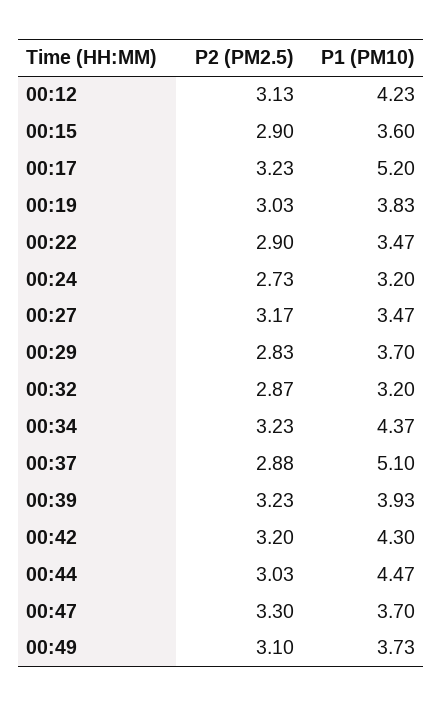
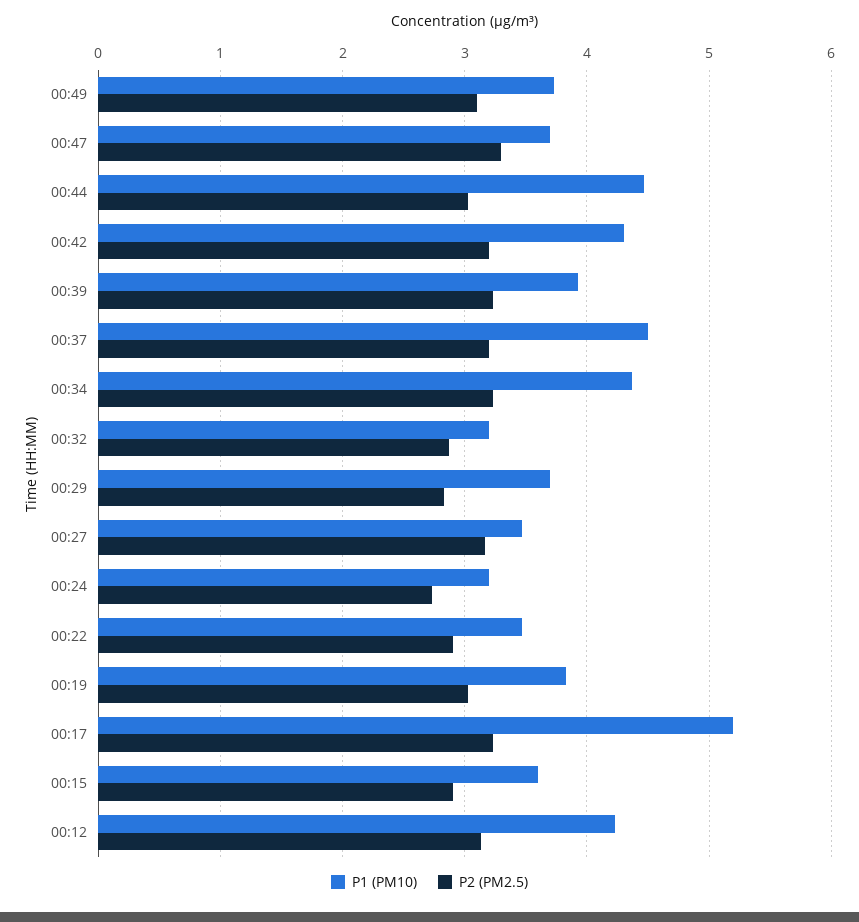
  {
    "P2 (PM2.5)": {
      "00:12": 3.13,
      "00:15": 2.9,
      "00:17": 3.23,
      "00:19": 3.03,
      "00:22": 2.9,
      "00:24": 2.73,
      "00:27": 3.17,
      "00:29": 2.83,
      "00:32": 2.87,
      "00:34": 3.23,
-     "00:37": 2.88,
+     "00:37": 3.2,
      "00:39": 3.23,
      "00:42": 3.2,
      "00:44": 3.03,
      "00:47": 3.3,
      "00:49": 3.1
    },
    "P1 (PM10)": {
      "00:12": 4.23,
      "00:15": 3.6,
      "00:17": 5.2,
      "00:19": 3.83,
      "00:22": 3.47,
      "00:24": 3.2,
      "00:27": 3.47,
      "00:29": 3.7,
      "00:32": 3.2,
      "00:34": 4.37,
-     "00:37": 5.1,
+     "00:37": 4.5,
      "00:39": 3.93,
      "00:42": 4.3,
      "00:44": 4.47,
      "00:47": 3.7,
      "00:49": 3.73
    }
  }

